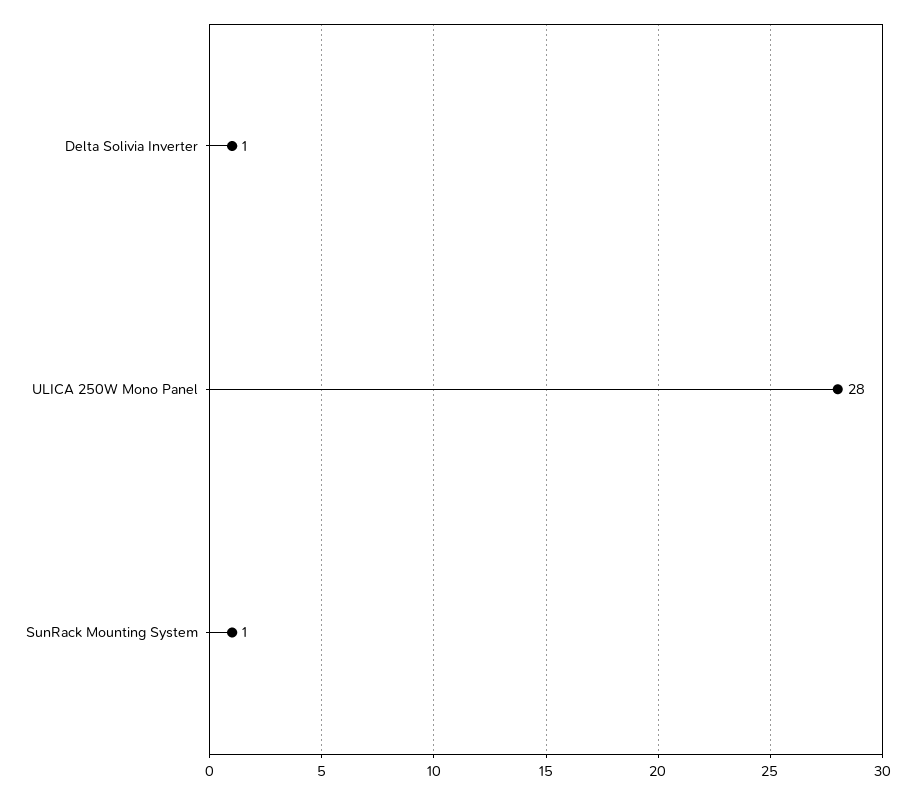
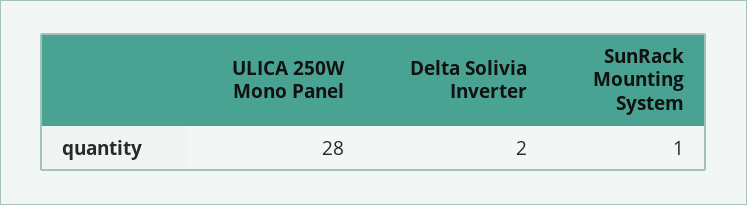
  {
-   "Delta Solivia Inverter": 1,
+   "Delta Solivia Inverter": 2,
    "ULICA 250W Mono Panel": 28,
    "SunRack Mounting System": 1
  }

